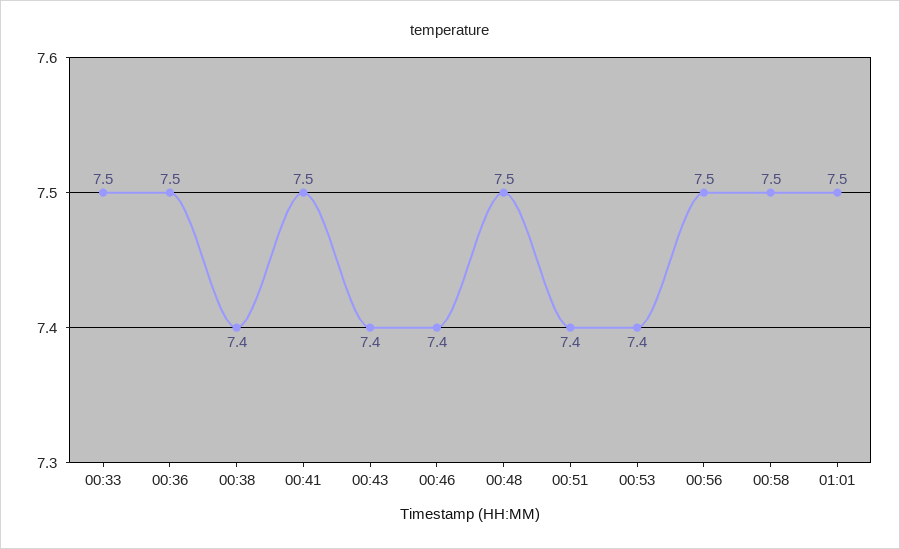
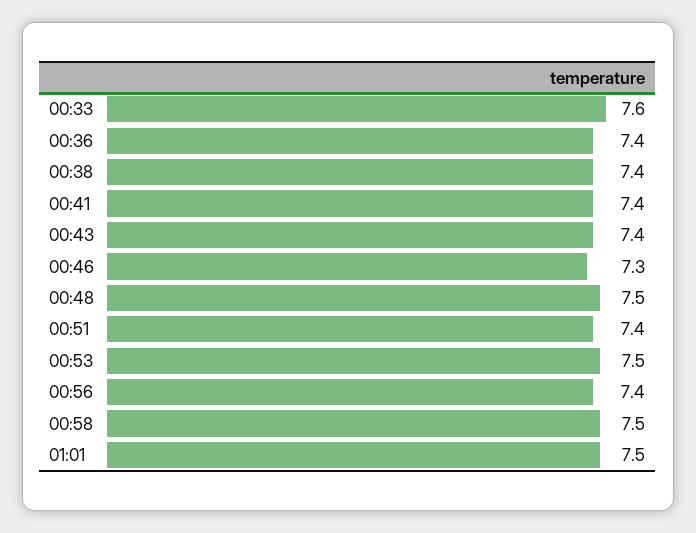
  {
-   "00:33": 7.5,
+   "00:33": 7.6,
-   "00:36": 7.5,
+   "00:36": 7.4,
    "00:38": 7.4,
-   "00:41": 7.5,
+   "00:41": 7.4,
    "00:43": 7.4,
-   "00:46": 7.4,
+   "00:46": 7.3,
    "00:48": 7.5,
    "00:51": 7.4,
-   "00:53": 7.4,
+   "00:53": 7.5,
-   "00:56": 7.5,
+   "00:56": 7.4,
    "00:58": 7.5,
    "01:01": 7.5
  }

